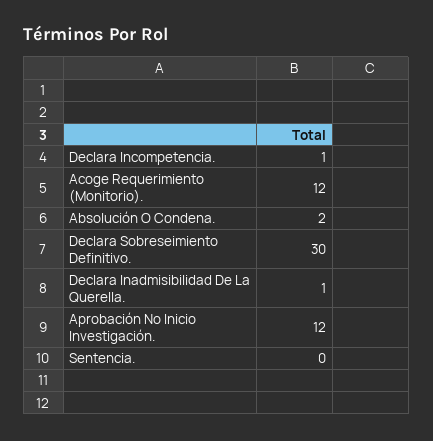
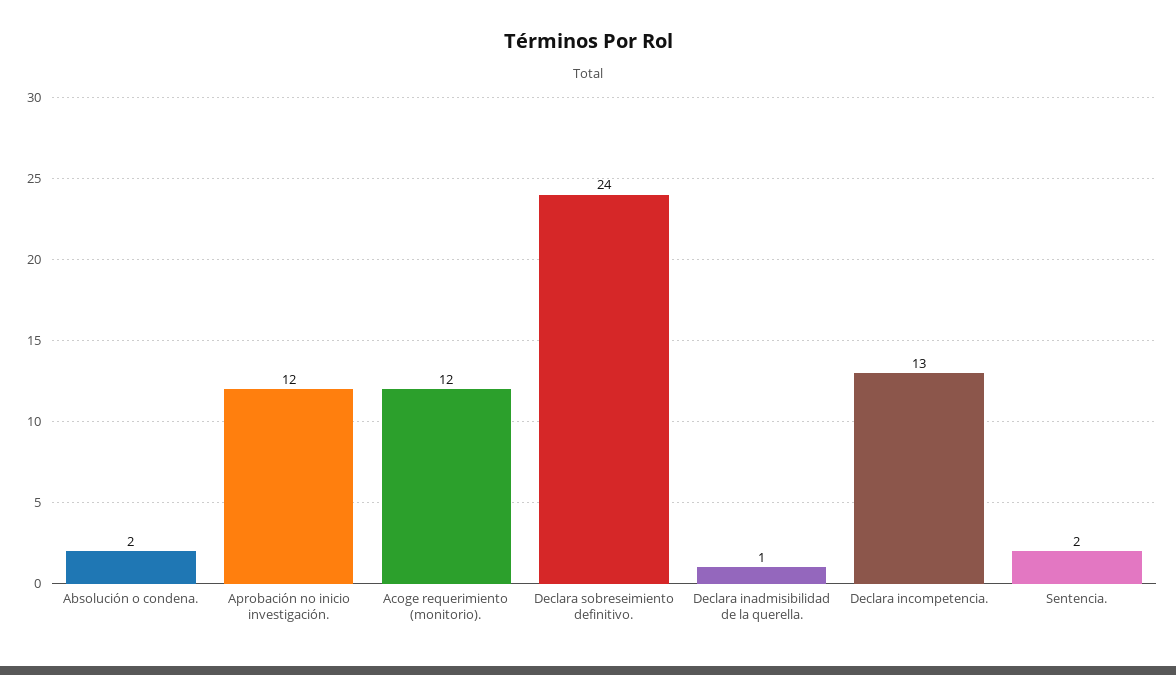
  {
-   "Declara Incompetencia.": 1,
+   "Declara Incompetencia.": 13,
    "Acoge Requerimiento (Monitorio).": 12,
    "Absolución O Condena.": 2,
-   "Declara Sobreseimiento Definitivo.": 30,
+   "Declara Sobreseimiento Definitivo.": 24,
    "Declara Inadmisibilidad De La Querella.": 1,
    "Aprobación No Inicio Investigación.": 12,
-   "Sentencia.": 0
+   "Sentencia.": 2
  }

